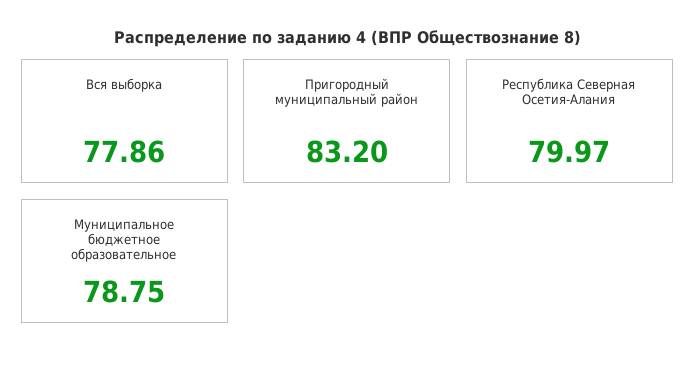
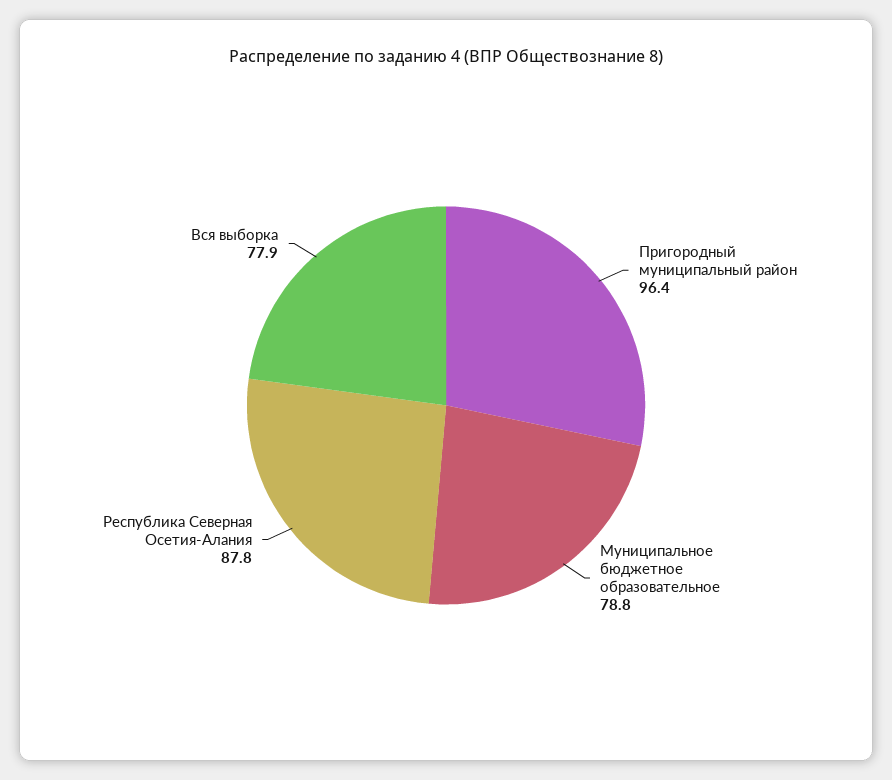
  {
    "Вся выборка": 77.86,
-   "Пригородный муниципальный район": 83.2,
+   "Пригородный муниципальный район": 96.4,
-   "Республика Северная Осетия-Алания": 79.97,
+   "Республика Северная Осетия-Алания": 87.8,
    "Муниципальное бюджетное образовательное": 78.75
  }

